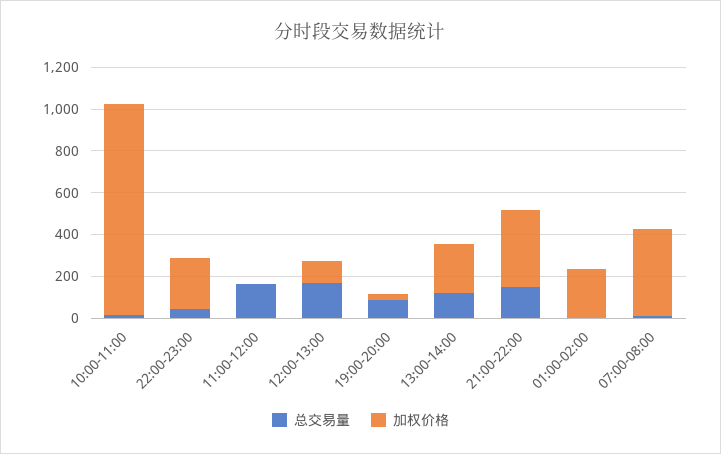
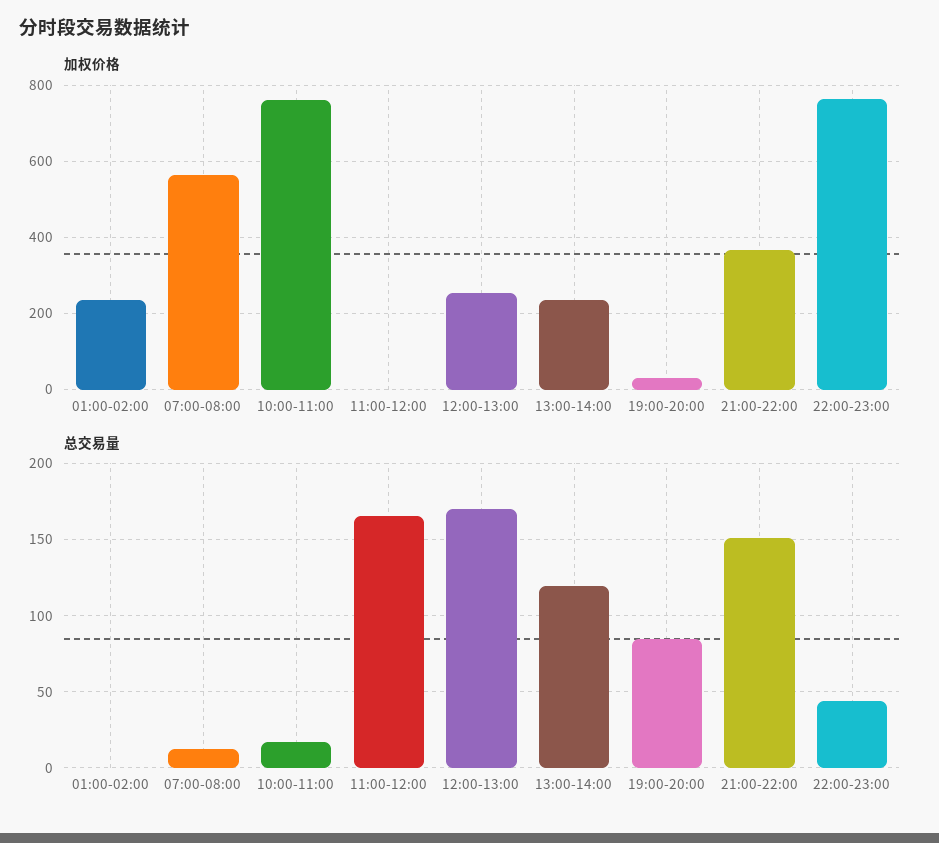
  {
    "总交易量": {
      "10:00-11:00": 15,
      "22:00-23:00": 45,
      "11:00-12:00": 165,
      "12:00-13:00": 170,
      "19:00-20:00": 85,
      "13:00-14:00": 120,
      "21:00-22:00": 150,
      "01:00-02:00": 0,
      "07:00-08:00": 15
    },
    "加权价格": {
-     "10:00-11:00": 1000,
+     "10:00-11:00": 760,
-     "22:00-23:00": 250,
+     "22:00-23:00": 760,
      "11:00-12:00": 0,
-     "12:00-13:00": 100,
+     "12:00-13:00": 260,
      "19:00-20:00": 40,
      "13:00-14:00": 240,
      "21:00-22:00": 360,
      "01:00-02:00": 240,
-     "07:00-08:00": 400
+     "07:00-08:00": 560
    }
  }

